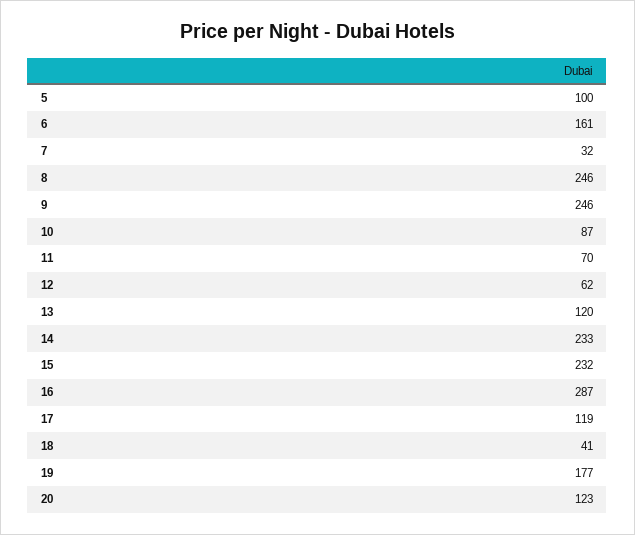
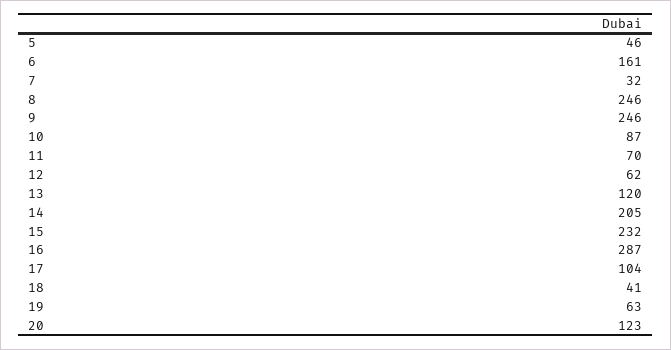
  {
-   "5": 100,
+   "5": 46,
    "6": 161,
    "7": 32,
    "8": 246,
    "9": 246,
    "10": 87,
    "11": 70,
    "12": 62,
    "13": 120,
-   "14": 233,
+   "14": 205,
    "15": 232,
    "16": 287,
-   "17": 119,
+   "17": 104,
    "18": 41,
-   "19": 177,
+   "19": 63,
    "20": 123
  }

